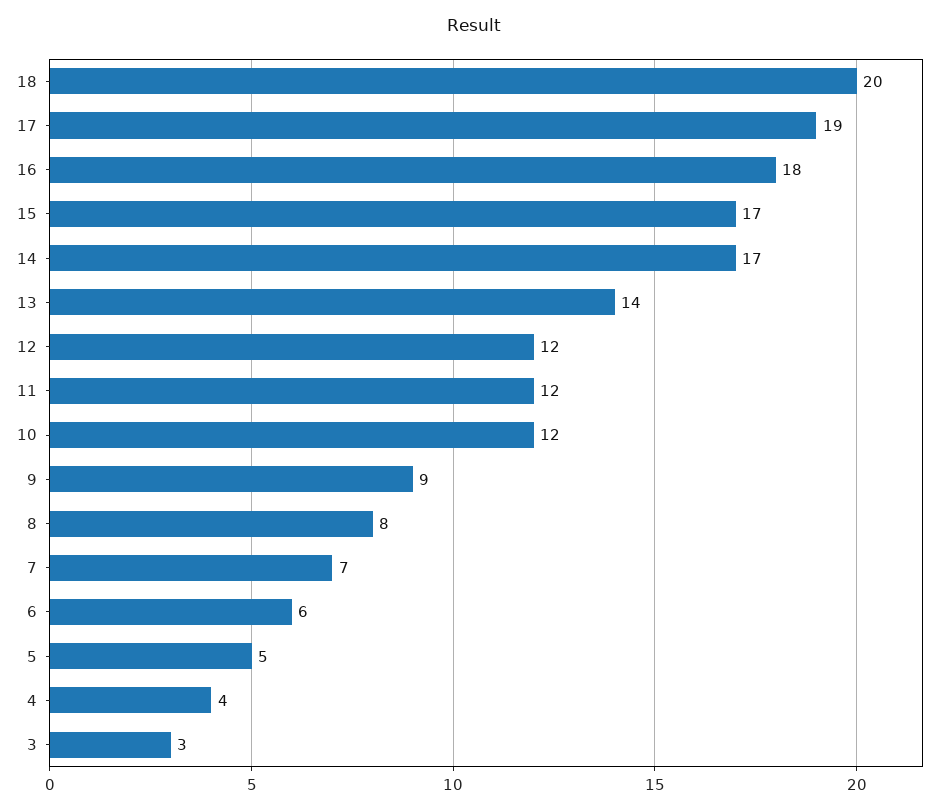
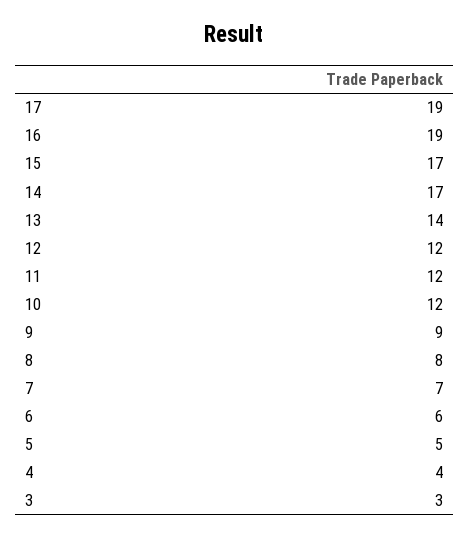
  {
-   "18": 20,
    "17": 19,
-   "16": 18,
+   "16": 19,
    "15": 17,
    "14": 17,
    "13": 14,
    "12": 12,
    "11": 12,
    "10": 12,
    "9": 9,
    "8": 8,
    "7": 7,
    "6": 6,
    "5": 5,
    "4": 4,
    "3": 3
  }

